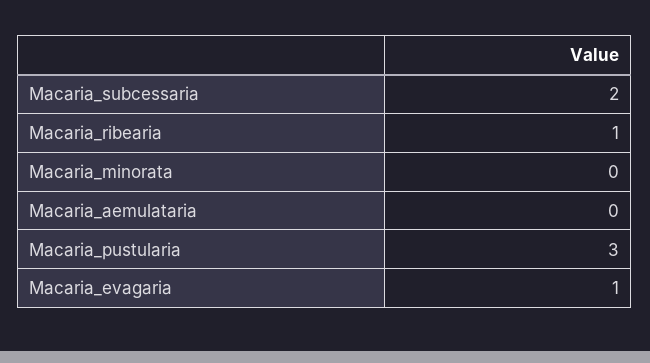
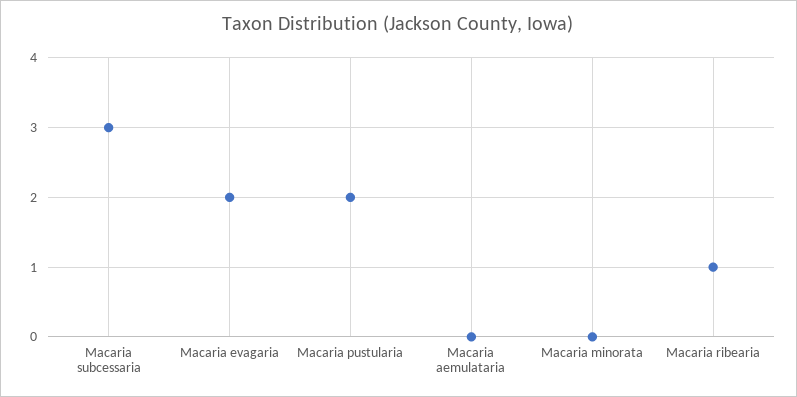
  {
-   "Macaria_subcessaria": 2,
+   "Macaria_subcessaria": 3,
    "Macaria_ribearia": 1,
    "Macaria_minorata": 0,
    "Macaria_aemulataria": 0,
-   "Macaria_pustularia": 3,
+   "Macaria_pustularia": 2,
-   "Macaria_evagaria": 1
+   "Macaria_evagaria": 2
  }

